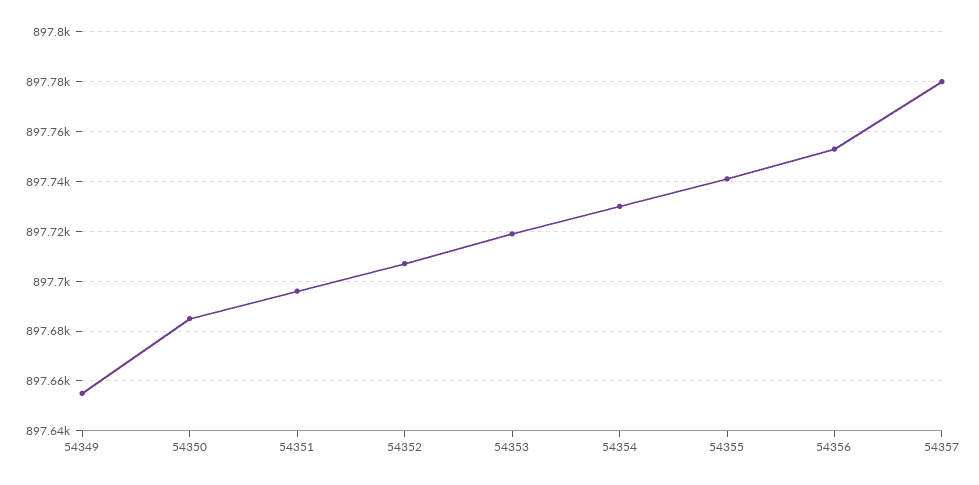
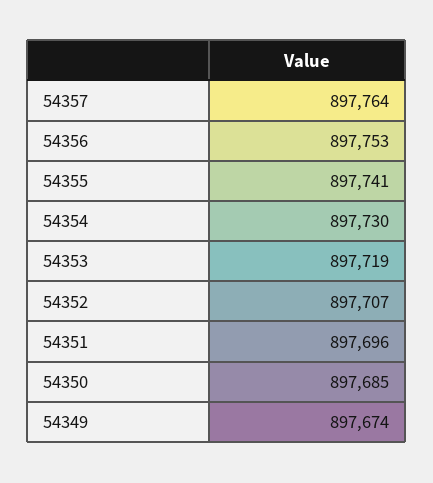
  {
-   "54349": 897655,
+   "54349": 897674,
    "54350": 897685,
    "54351": 897696,
    "54352": 897707,
    "54353": 897719,
    "54354": 897730,
    "54355": 897741,
    "54356": 897753,
-   "54357": 897780
+   "54357": 897764
  }

